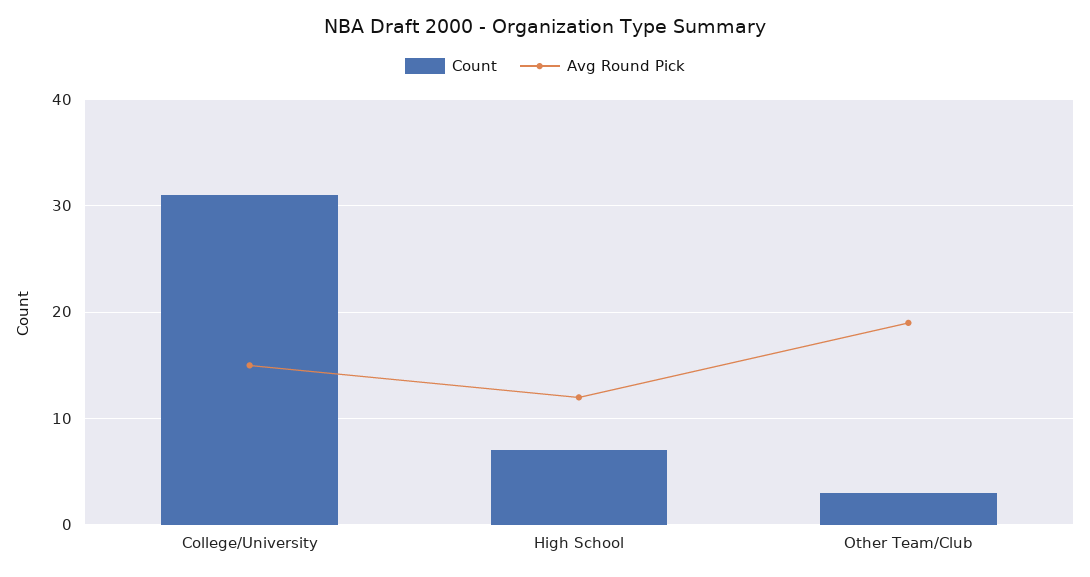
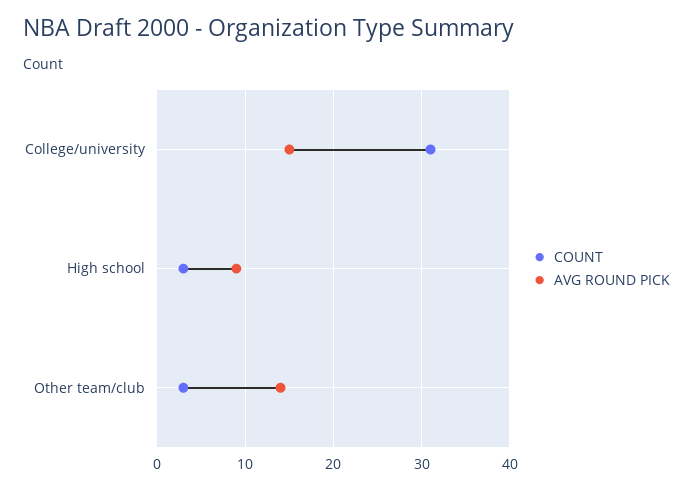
  {
    "Count": {
      "College/University": 31,
-     "High School": 7,
+     "High School": 3,
      "Other Team/Club": 3
    },
    "Avg Round Pick": {
      "College/University": 15,
-     "High School": 12,
+     "High School": 9,
-     "Other Team/Club": 19
+     "Other Team/Club": 14
    }
  }

